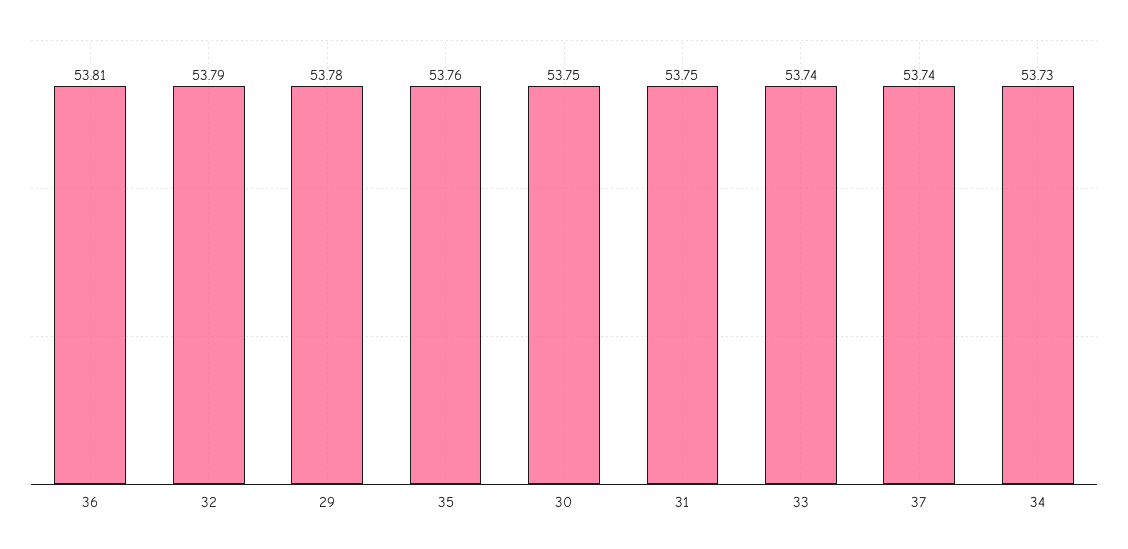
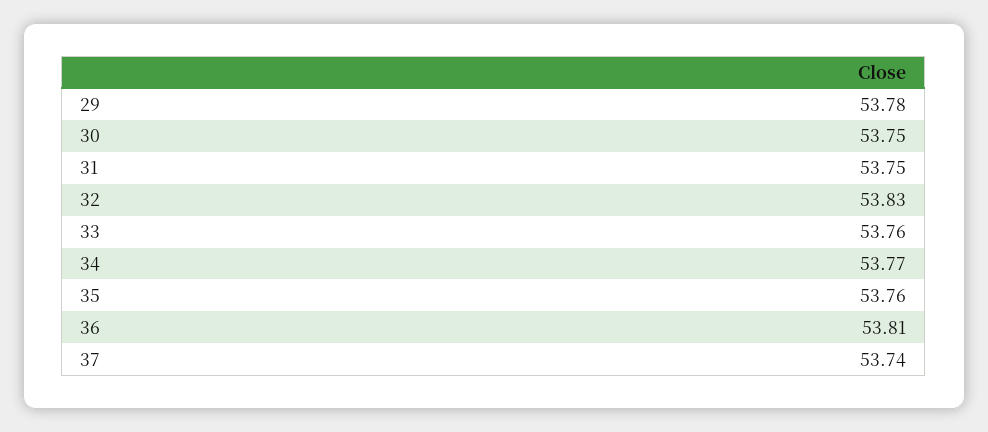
  {
    "36": 53.81,
-   "32": 53.79,
+   "32": 53.83,
    "29": 53.78,
    "35": 53.76,
    "30": 53.75,
    "31": 53.75,
-   "33": 53.74,
+   "33": 53.76,
    "37": 53.74,
-   "34": 53.73
+   "34": 53.77
  }

